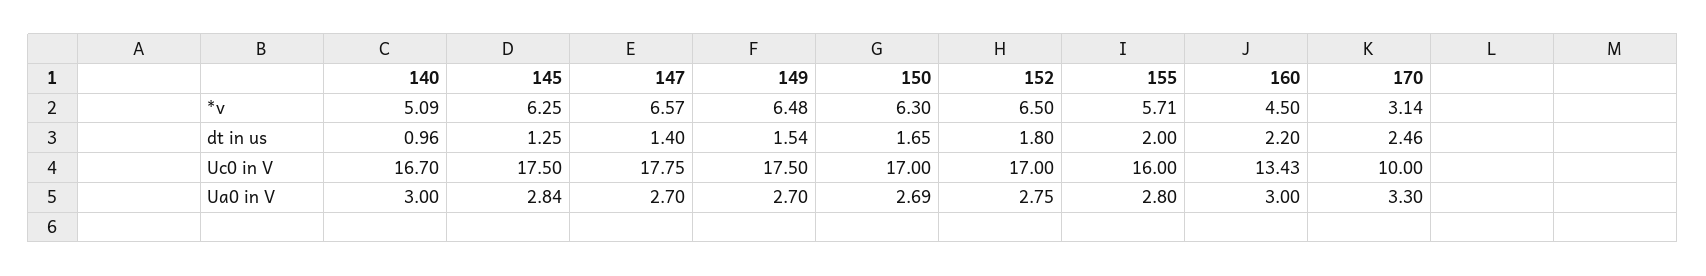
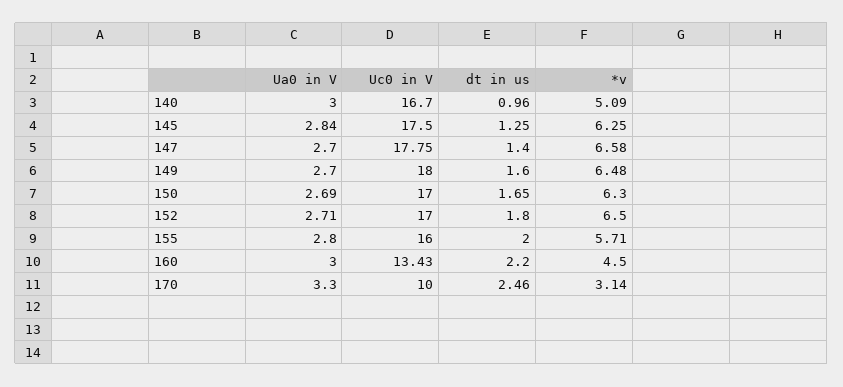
  {
    "140": {
      "*v": 5.09,
      "dt in us": 0.96,
      "Uc0 in V": 16.7,
      "Ua0 in V": 3
    },
    "145": {
      "*v": 6.25,
      "dt in us": 1.25,
      "Uc0 in V": 17.5,
      "Ua0 in V": 2.84
    },
    "147": {
-     "*v": 6.57,
+     "*v": 6.58,
      "dt in us": 1.4,
      "Uc0 in V": 17.75,
      "Ua0 in V": 2.7
    },
    "149": {
      "*v": 6.48,
-     "dt in us": 1.54,
+     "dt in us": 1.6,
-     "Uc0 in V": 17.5,
+     "Uc0 in V": 18,
      "Ua0 in V": 2.7
    },
    "150": {
      "*v": 6.3,
      "dt in us": 1.65,
      "Uc0 in V": 17,
      "Ua0 in V": 2.69
    },
    "152": {
      "*v": 6.5,
      "dt in us": 1.8,
      "Uc0 in V": 17,
-     "Ua0 in V": 2.75
+     "Ua0 in V": 2.71
    },
    "155": {
      "*v": 5.71,
      "dt in us": 2,
      "Uc0 in V": 16,
      "Ua0 in V": 2.8
    },
    "160": {
      "*v": 4.5,
      "dt in us": 2.2,
      "Uc0 in V": 13.43,
      "Ua0 in V": 3
    },
    "170": {
      "*v": 3.14,
      "dt in us": 2.46,
      "Uc0 in V": 10,
      "Ua0 in V": 3.3
    }
  }

